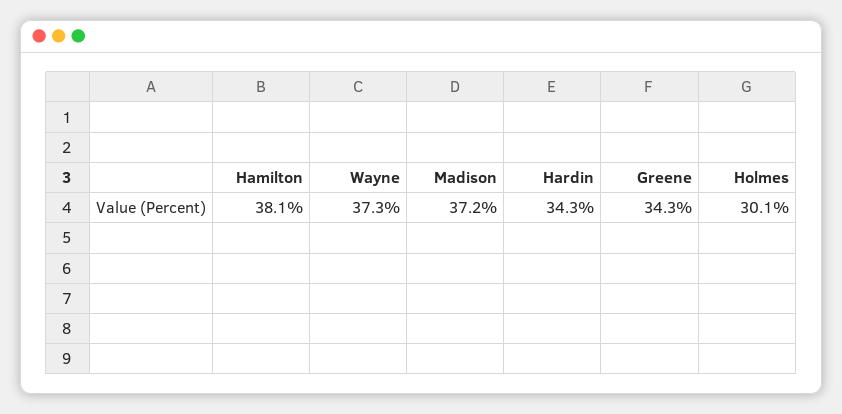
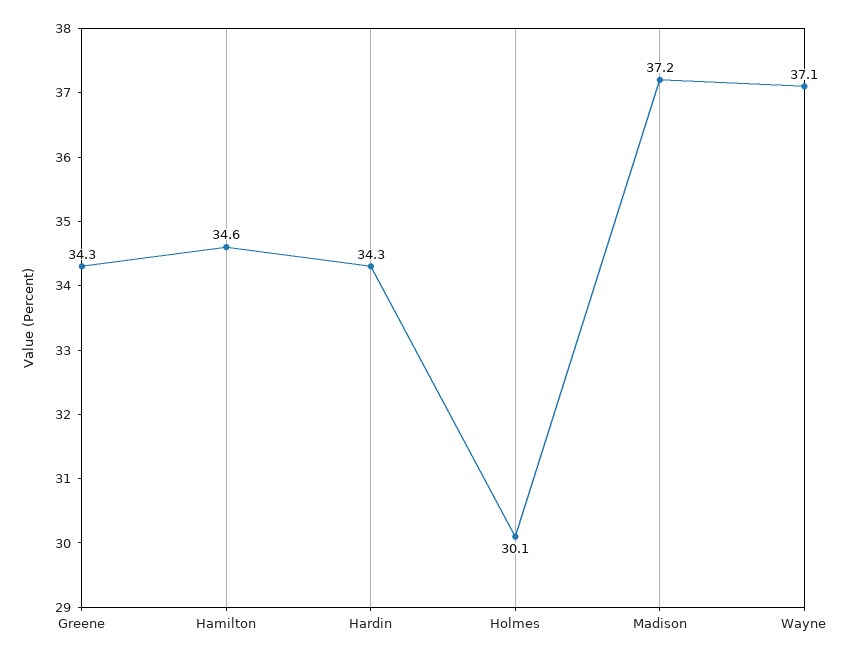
  {
-   "Hamilton": 38.1,
+   "Hamilton": 34.6,
-   "Wayne": 37.3,
+   "Wayne": 37.1,
    "Madison": 37.2,
    "Hardin": 34.3,
    "Greene": 34.3,
    "Holmes": 30.1
  }

